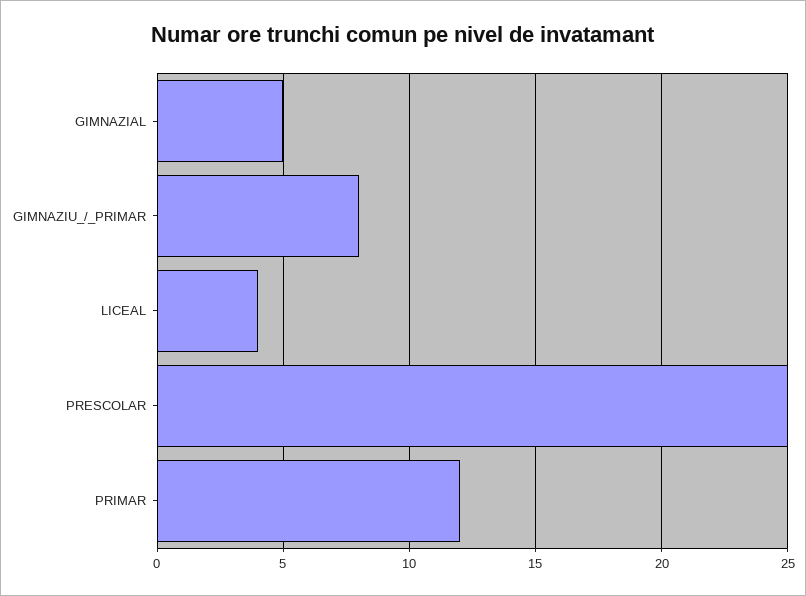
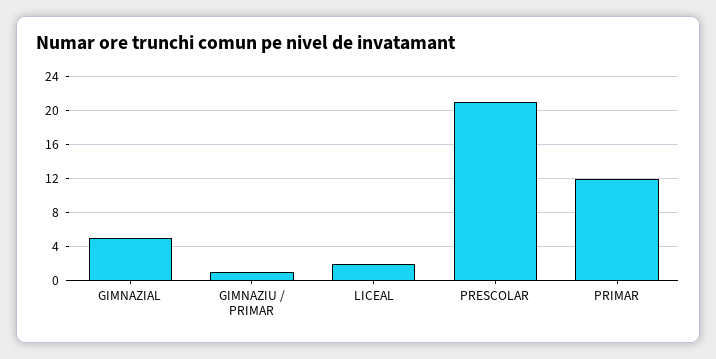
  {
    "GIMNAZIAL": 5,
-   "GIMNAZIU_/_PRIMAR": 8,
+   "GIMNAZIU_/_PRIMAR": 1,
-   "LICEAL": 4,
+   "LICEAL": 2,
-   "PRESCOLAR": 25,
+   "PRESCOLAR": 21,
    "PRIMAR": 12
  }

